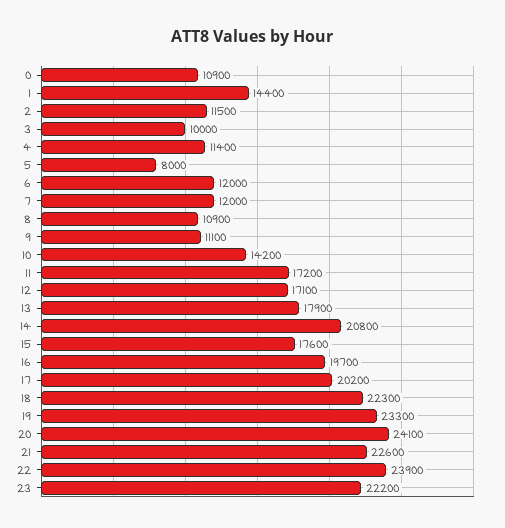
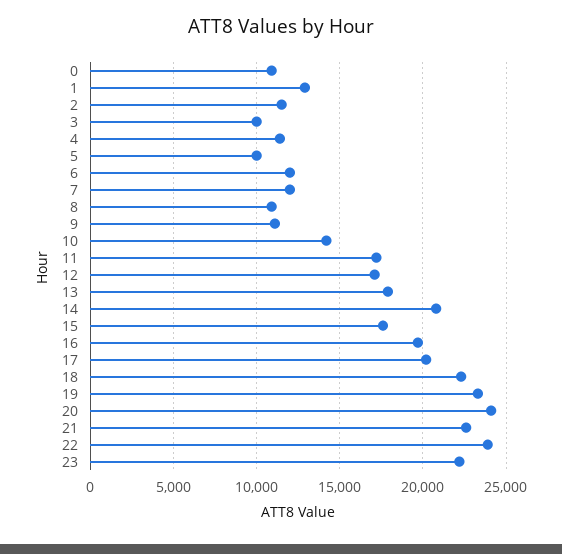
  {
    "0": 10900,
-   "1": 14400,
+   "1": 13000,
    "2": 11500,
    "3": 10000,
    "4": 11400,
-   "5": 8000,
+   "5": 10000,
    "6": 12000,
    "7": 12000,
    "8": 10900,
    "9": 11100,
    "10": 14200,
    "11": 17200,
    "12": 17100,
    "13": 17900,
    "14": 20800,
    "15": 17600,
    "16": 19700,
    "17": 20200,
    "18": 22300,
    "19": 23300,
    "20": 24100,
    "21": 22600,
    "22": 23900,
    "23": 22200
  }

